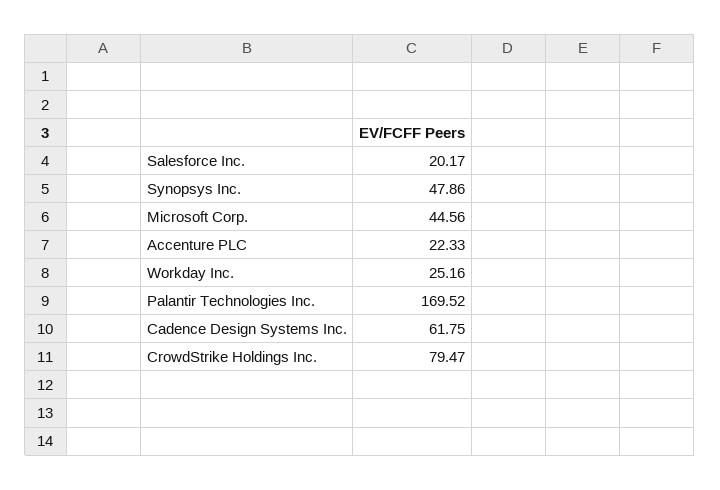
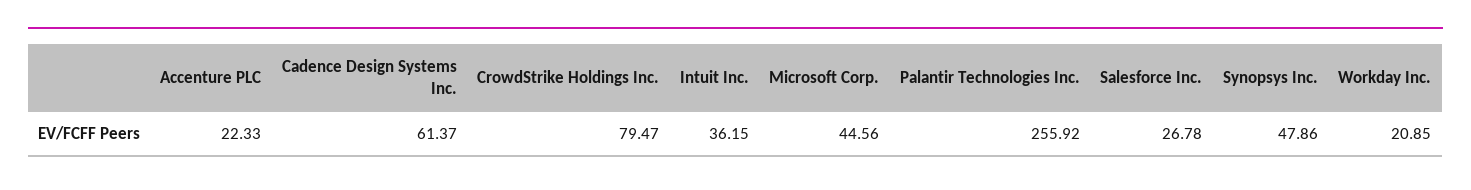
  {
-   "Salesforce Inc.": 20.17,
+   "Salesforce Inc.": 26.78,
    "Synopsys Inc.": 47.86,
    "Microsoft Corp.": 44.56,
    "Accenture PLC": 22.33,
-   "Workday Inc.": 25.16,
+   "Workday Inc.": 20.85,
-   "Palantir Technologies Inc.": 169.52,
+   "Palantir Technologies Inc.": 255.92,
-   "Cadence Design Systems Inc.": 61.75,
+   "Cadence Design Systems Inc.": 61.37,
-   "CrowdStrike Holdings Inc.": 79.47
+   "CrowdStrike Holdings Inc.": 79.47,
+   "Intuit Inc.": 36.15
  }

